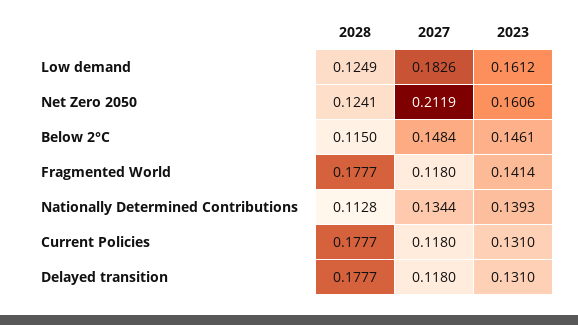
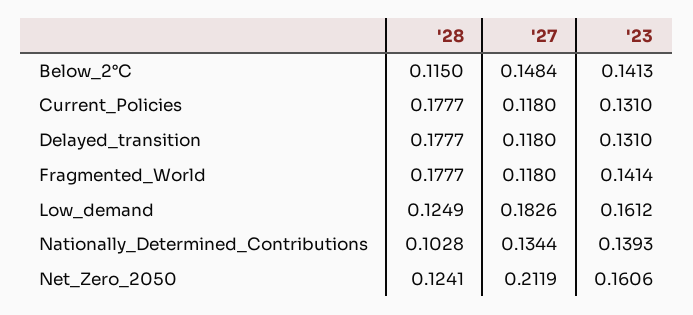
  {
    "2028": {
      "Low demand": 0.1249,
      "Net Zero 2050": 0.1241,
      "Below 2°C": 0.115,
      "Fragmented World": 0.1777,
-     "Nationally Determined Contributions": 0.1128,
+     "Nationally Determined Contributions": 0.1028,
      "Current Policies": 0.1777,
      "Delayed transition": 0.1777
    },
    "2027": {
      "Low demand": 0.1826,
      "Net Zero 2050": 0.2119,
      "Below 2°C": 0.1484,
      "Fragmented World": 0.118,
      "Nationally Determined Contributions": 0.1344,
      "Current Policies": 0.118,
      "Delayed transition": 0.118
    },
    "2023": {
      "Low demand": 0.1612,
      "Net Zero 2050": 0.1606,
-     "Below 2°C": 0.1461,
+     "Below 2°C": 0.1413,
      "Fragmented World": 0.1414,
      "Nationally Determined Contributions": 0.1393,
      "Current Policies": 0.131,
      "Delayed transition": 0.131
    }
  }

